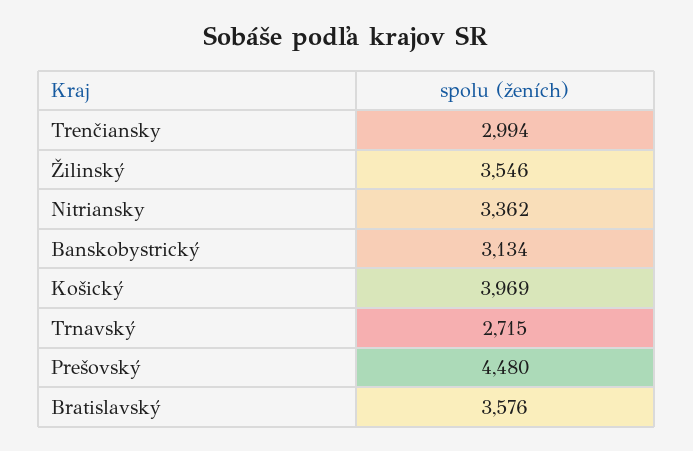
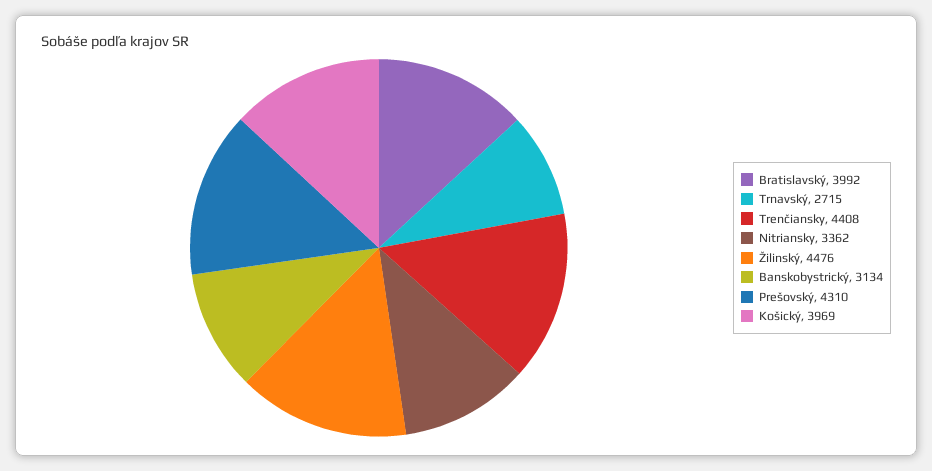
  {
-   "Trenčiansky": 2994,
+   "Trenčiansky": 4408,
-   "Žilinský": 3546,
+   "Žilinský": 4476,
    "Nitriansky": 3362,
    "Banskobystrický": 3134,
    "Košický": 3969,
    "Trnavský": 2715,
-   "Prešovský": 4480,
+   "Prešovský": 4310,
-   "Bratislavský": 3576
+   "Bratislavský": 3992
  }

